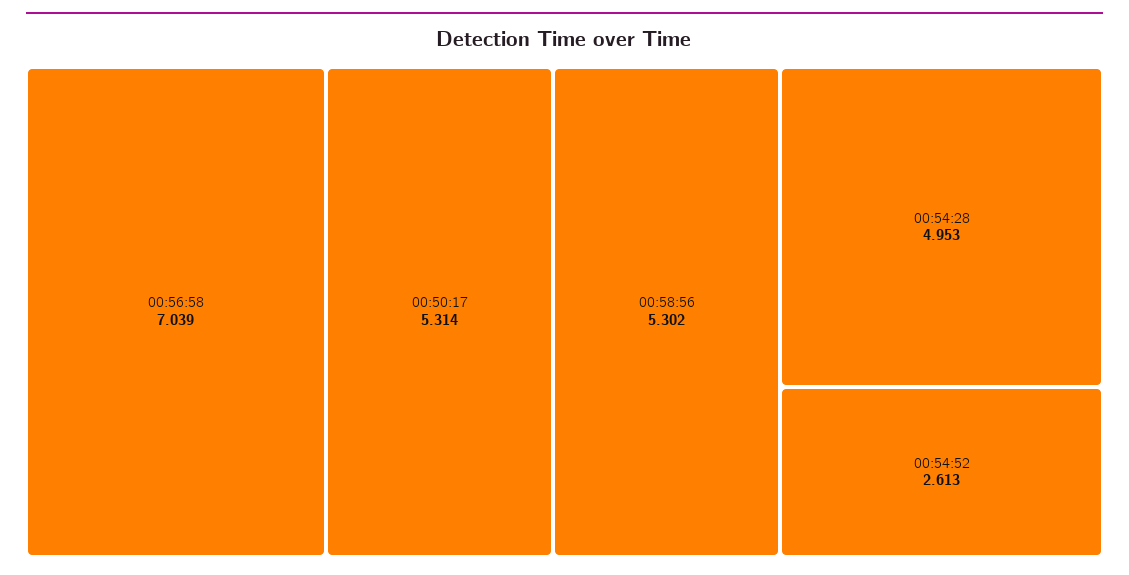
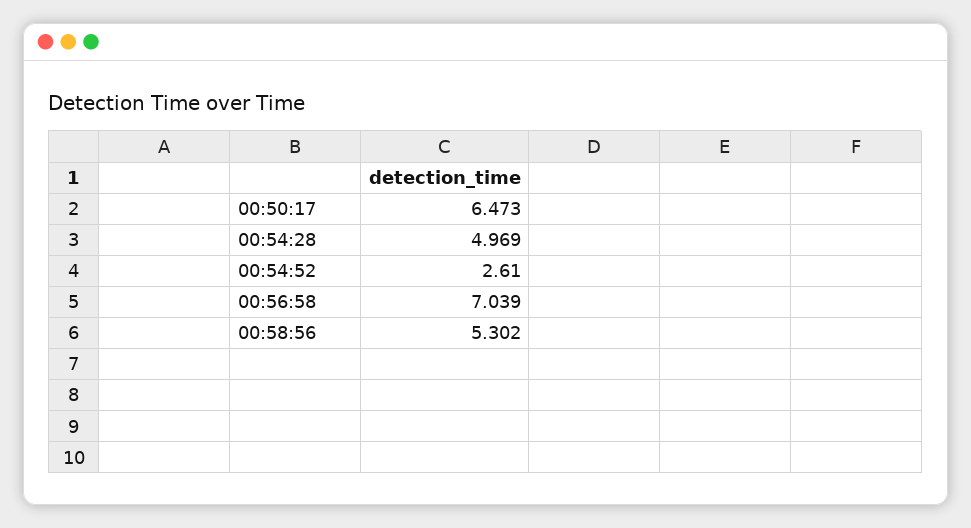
  {
    "00:56:58": 7.039,
-   "00:50:17": 5.314,
+   "00:50:17": 6.473,
    "00:58:56": 5.302,
-   "00:54:28": 4.953,
+   "00:54:28": 4.969,
-   "00:54:52": 2.613
+   "00:54:52": 2.61
  }

